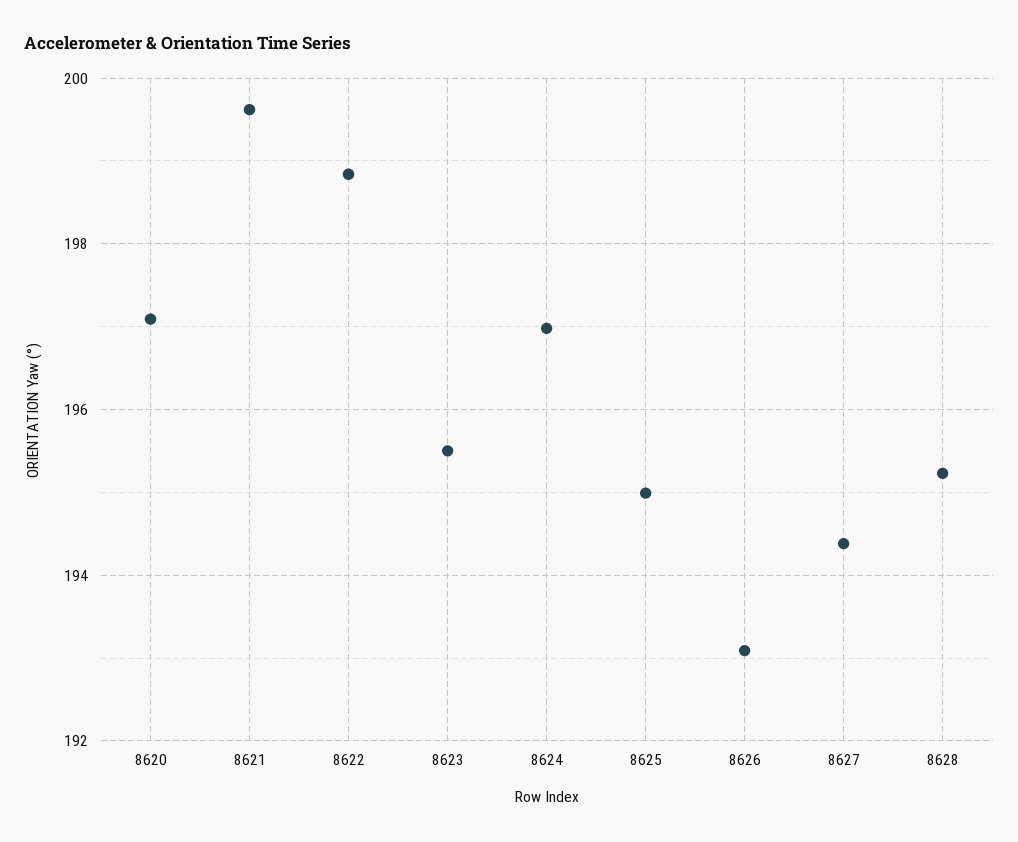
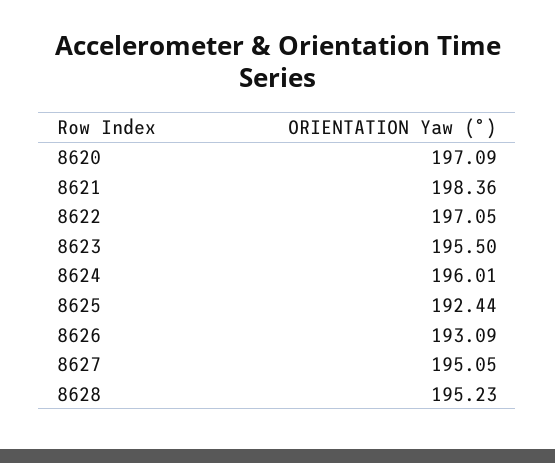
  {
    "8620": 197.09,
-   "8621": 199.6,
+   "8621": 198.36,
-   "8622": 198.8,
+   "8622": 197.05,
    "8623": 195.5,
-   "8624": 197,
+   "8624": 196.01,
-   "8625": 195,
+   "8625": 192.44,
    "8626": 193.09,
-   "8627": 194.4,
+   "8627": 195.05,
    "8628": 195.23
  }

